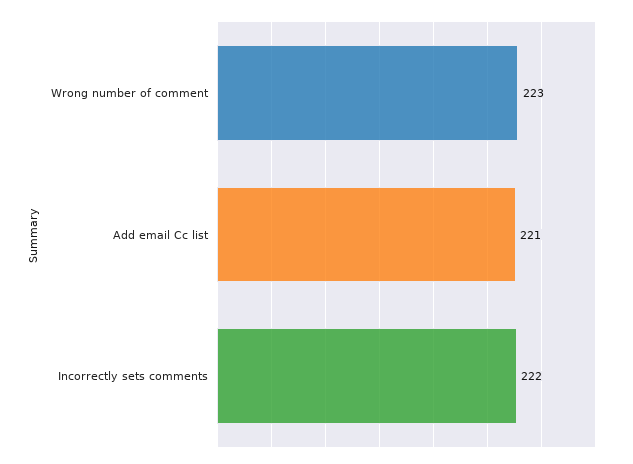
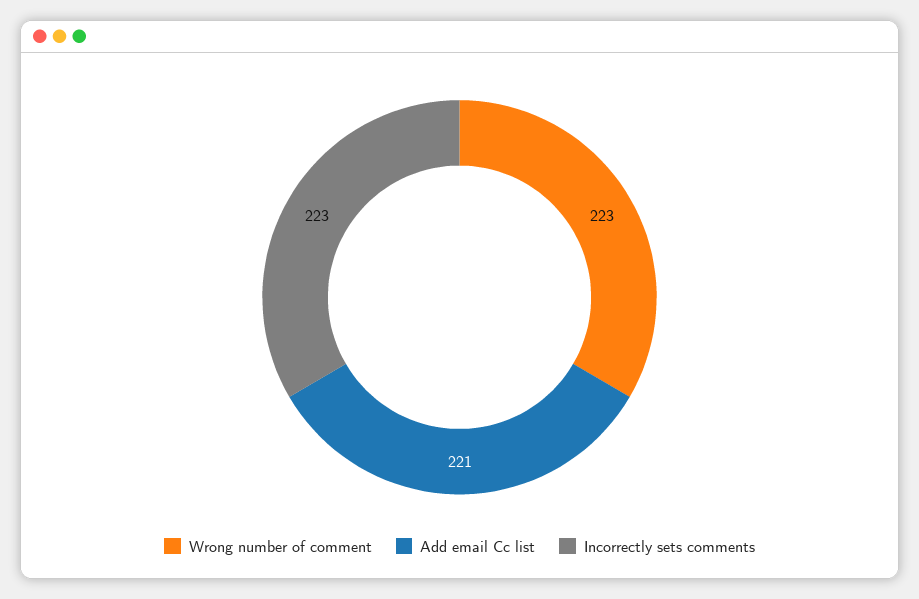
  {
    "Wrong number of comment": 223,
    "Add email Cc list": 221,
-   "Incorrectly sets comments": 222
+   "Incorrectly sets comments": 223
  }

